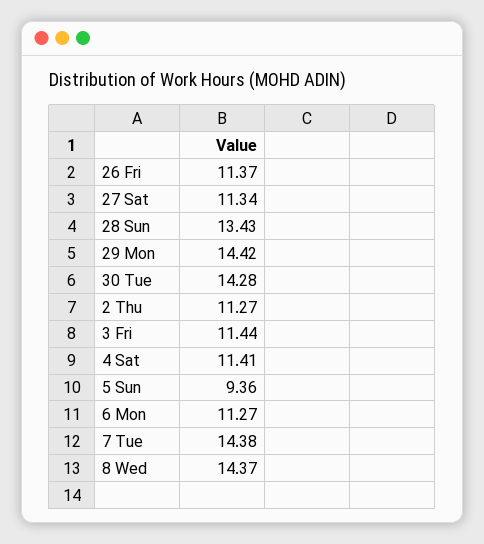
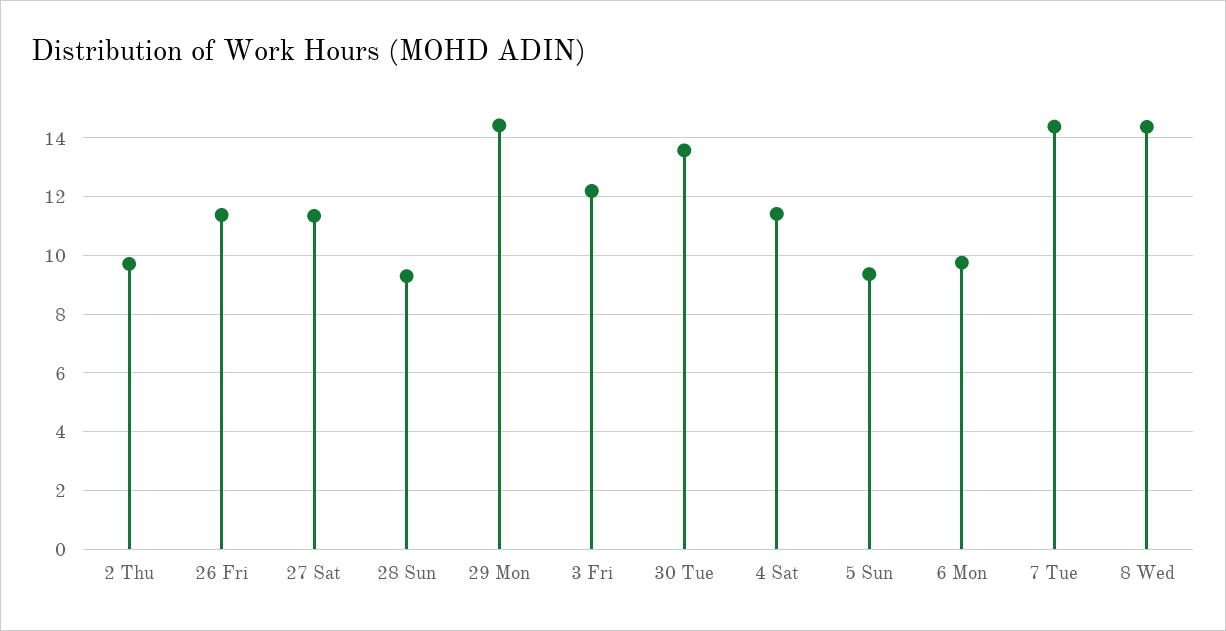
  {
    "26 Fri": 11.37,
    "27 Sat": 11.34,
-   "28 Sun": 13.43,
+   "28 Sun": 9.25,
    "29 Mon": 14.42,
-   "30 Tue": 14.28,
+   "30 Tue": 13.5,
-   "2 Thu": 11.27,
+   "2 Thu": 9.75,
-   "3 Fri": 11.44,
+   "3 Fri": 12.25,
    "4 Sat": 11.41,
    "5 Sun": 9.36,
-   "6 Mon": 11.27,
+   "6 Mon": 9.75,
    "7 Tue": 14.38,
    "8 Wed": 14.37
  }

